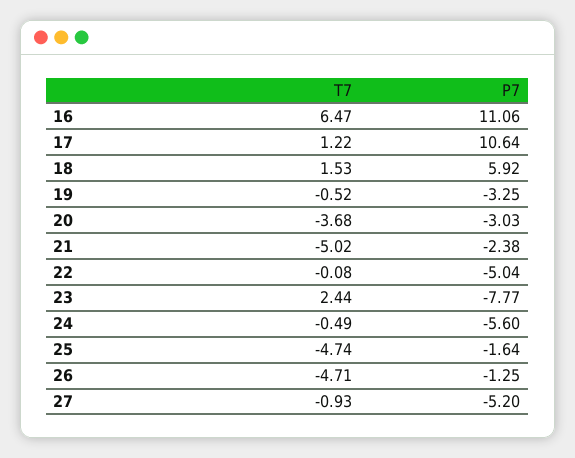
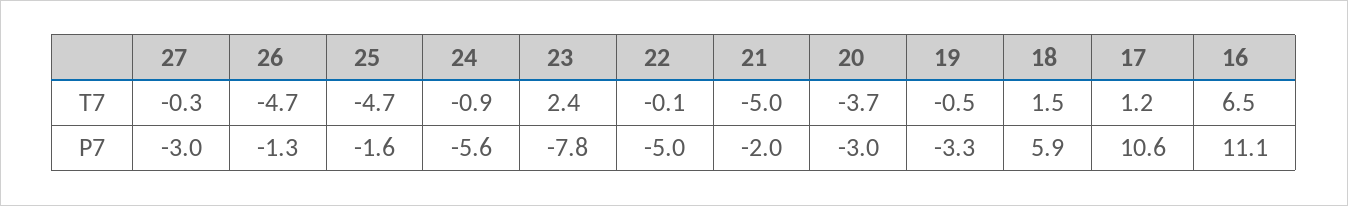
  {
    "T7": {
      "16": 6.47,
      "17": 1.22,
      "18": 1.53,
      "19": -0.52,
      "20": -3.68,
      "21": -5.02,
      "22": -0.08,
      "23": 2.44,
-     "24": -0.49,
+     "24": -0.9,
      "25": -4.74,
      "26": -4.71,
-     "27": -0.93
+     "27": -0.3
    },
    "P7": {
      "16": 11.06,
      "17": 10.64,
      "18": 5.92,
      "19": -3.25,
      "20": -3.03,
-     "21": -2.38,
+     "21": -2,
      "22": -5.04,
      "23": -7.77,
      "24": -5.6,
      "25": -1.64,
      "26": -1.25,
-     "27": -5.2
+     "27": -3
    }
  }

